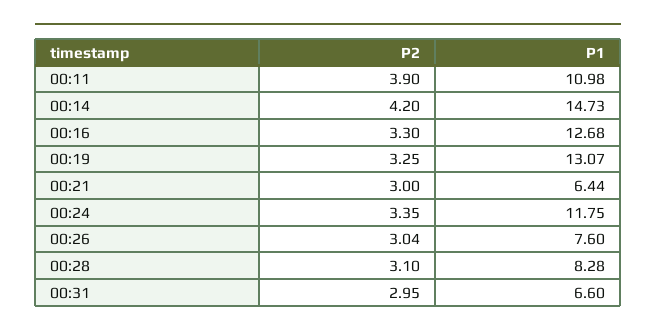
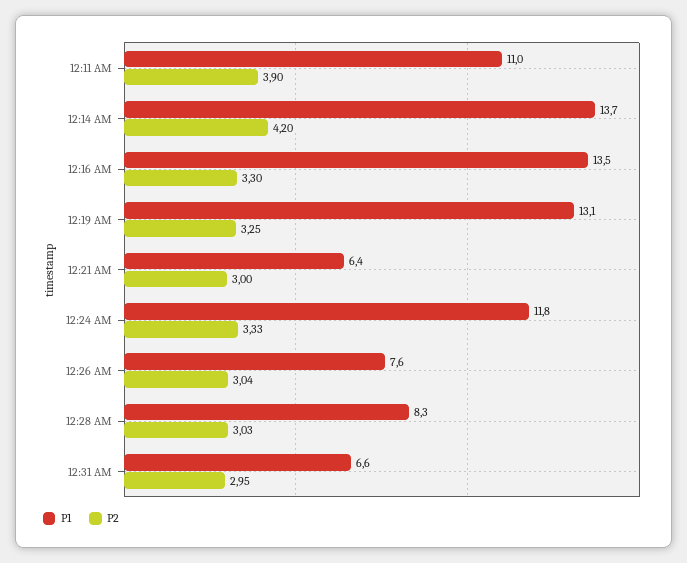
  {
    "P2": {
      "00:11": 3.9,
      "00:14": 4.2,
      "00:16": 3.3,
      "00:19": 3.25,
      "00:21": 3,
-     "00:24": 3.35,
+     "00:24": 3.33,
      "00:26": 3.04,
-     "00:28": 3.1,
+     "00:28": 3.03,
      "00:31": 2.95
    },
    "P1": {
      "00:11": 10.98,
-     "00:14": 14.73,
+     "00:14": 13.7,
-     "00:16": 12.68,
+     "00:16": 13.5,
      "00:19": 13.07,
      "00:21": 6.44,
      "00:24": 11.75,
      "00:26": 7.6,
      "00:28": 8.28,
      "00:31": 6.6
    }
  }

